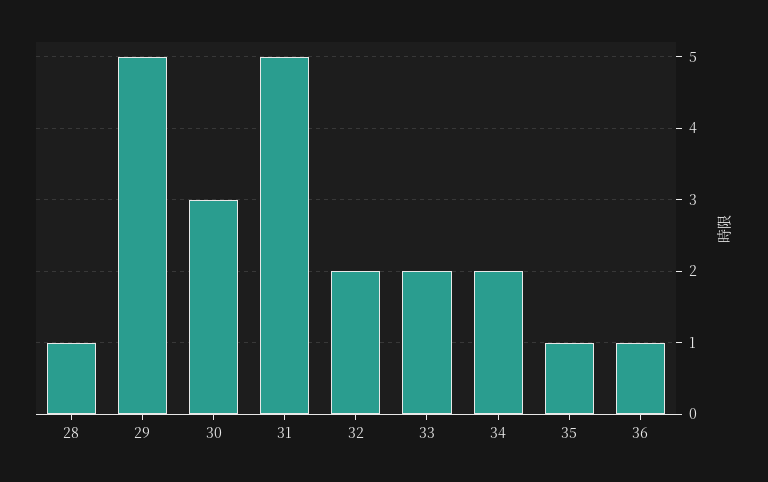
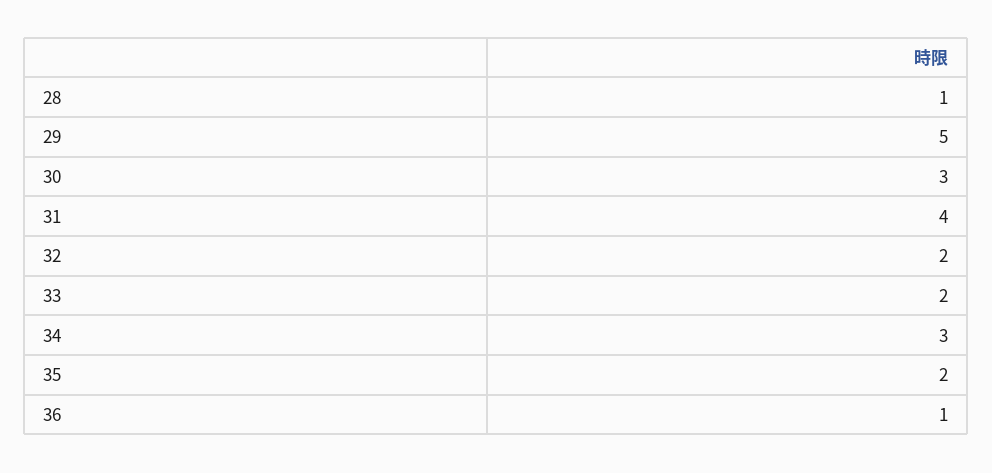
  {
    "28": 1,
    "29": 5,
    "30": 3,
-   "31": 5,
+   "31": 4,
    "32": 2,
    "33": 2,
-   "34": 2,
+   "34": 3,
-   "35": 1,
+   "35": 2,
    "36": 1
  }

